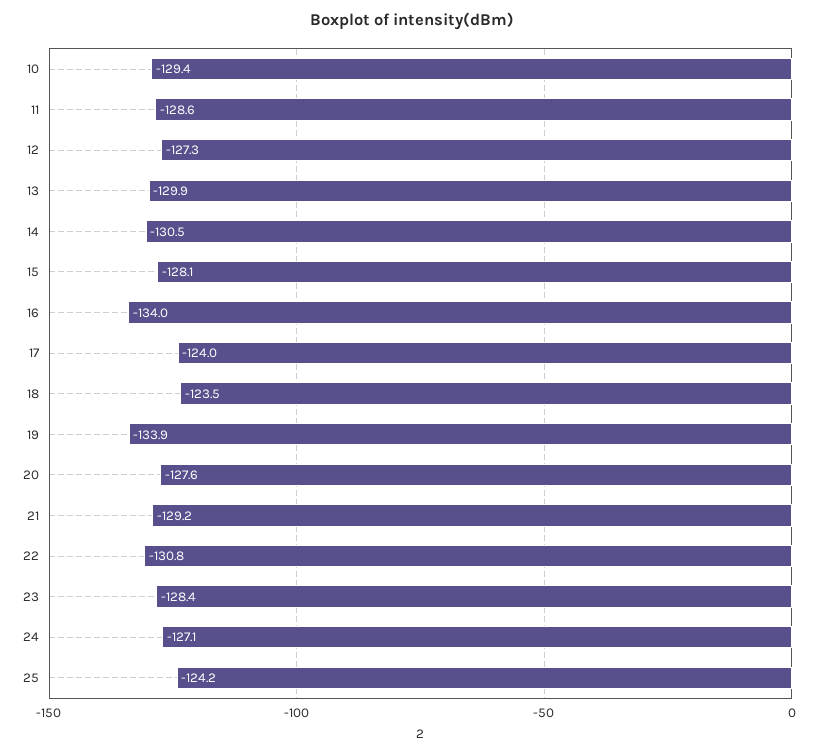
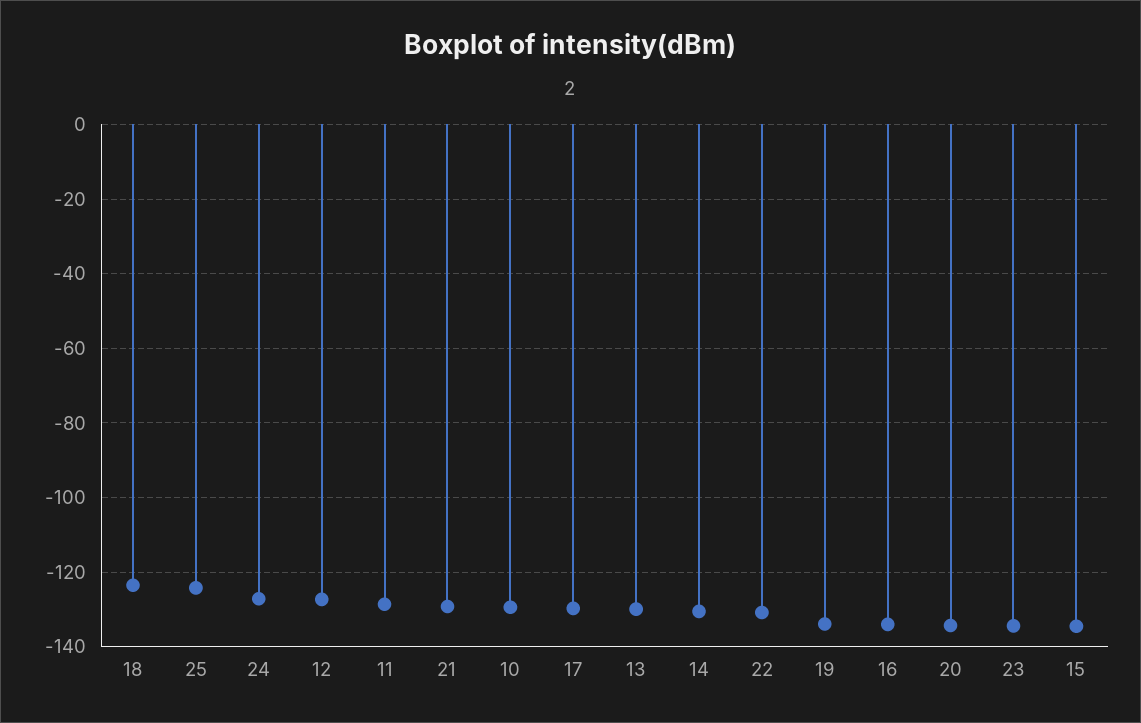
  {
    "10": -129.4,
    "11": -128.6,
    "12": -127.3,
    "13": -129.9,
    "14": -130.5,
-   "15": -128.1,
+   "15": -134,
    "16": -134,
-   "17": -124,
+   "17": -130,
    "18": -123.5,
    "19": -133.9,
-   "20": -127.6,
+   "20": -134,
    "21": -129.2,
    "22": -130.8,
-   "23": -128.4,
+   "23": -134,
    "24": -127.1,
    "25": -124.2
  }

